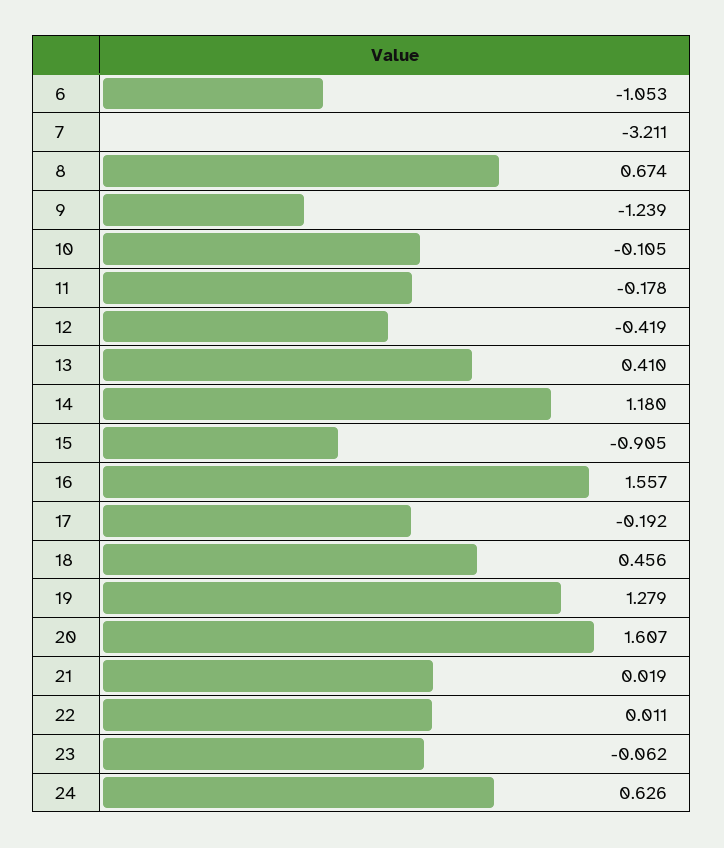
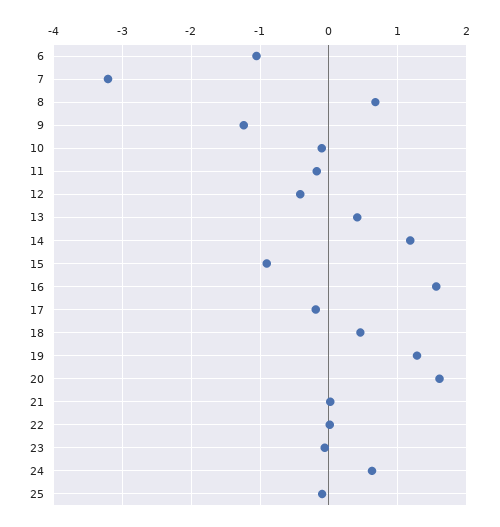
  {
    "6": -1.053,
    "7": -3.211,
    "8": 0.674,
    "9": -1.239,
    "10": -0.105,
    "11": -0.178,
    "12": -0.419,
    "13": 0.41,
    "14": 1.18,
    "15": -0.905,
    "16": 1.557,
    "17": -0.192,
    "18": 0.456,
    "19": 1.279,
    "20": 1.607,
    "21": 0.019,
    "22": 0.011,
    "23": -0.062,
-   "24": 0.626
+   "24": 0.626,
+   "25": -0.1
  }

